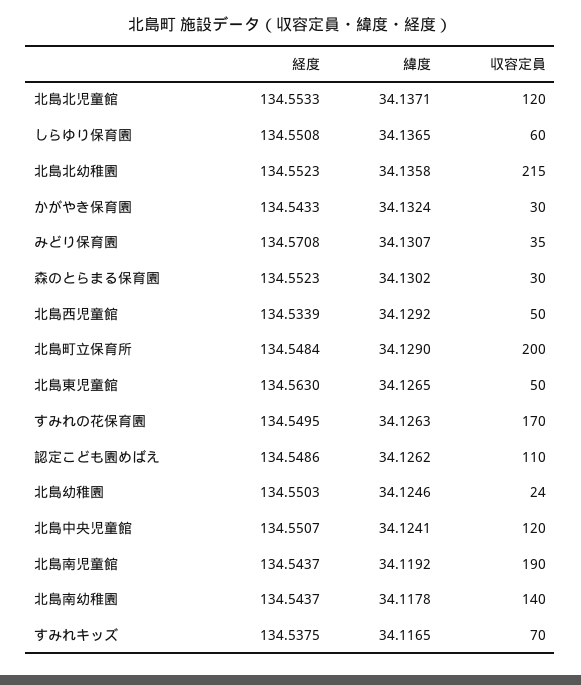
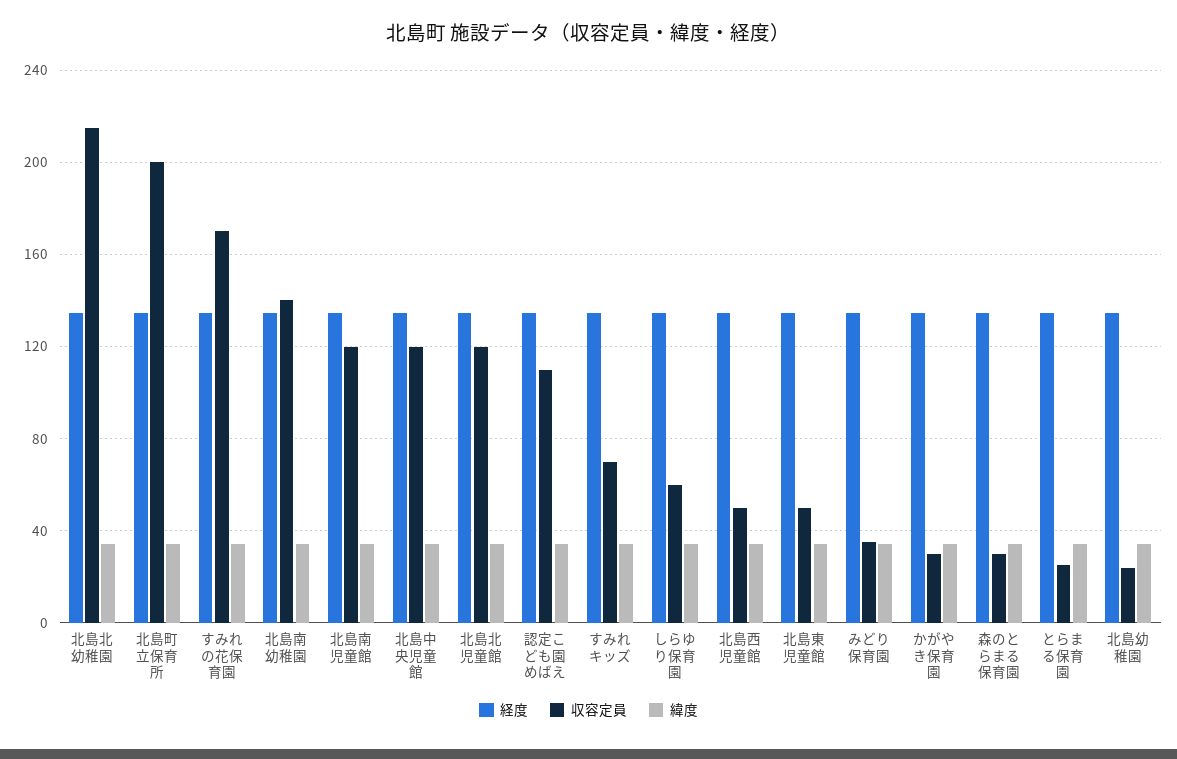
  {
    "経度": {
      "北島北児童館": 134.5533,
      "しらゆり保育園": 134.5508,
      "北島北幼稚園": 134.5523,
      "かがやき保育園": 134.5433,
      "みどり保育園": 134.5708,
      "森のとらまる保育園": 134.5523,
      "北島西児童館": 134.5339,
      "北島町立保育所": 134.5484,
      "北島東児童館": 134.563,
      "すみれの花保育園": 134.5495,
      "認定こども園めばえ": 134.5486,
      "北島幼稚園": 134.5503,
      "北島中央児童館": 134.5507,
      "北島南児童館": 134.5437,
      "北島南幼稚園": 134.5437,
-     "すみれキッズ": 134.5375
+     "すみれキッズ": 134.5375,
+     "とらまる保育園": 135
    },
    "緯度": {
      "北島北児童館": 34.1371,
      "しらゆり保育園": 34.1365,
      "北島北幼稚園": 34.1358,
      "かがやき保育園": 34.1324,
      "みどり保育園": 34.1307,
      "森のとらまる保育園": 34.1302,
      "北島西児童館": 34.1292,
      "北島町立保育所": 34.129,
      "北島東児童館": 34.1265,
      "すみれの花保育園": 34.1263,
      "認定こども園めばえ": 34.1262,
      "北島幼稚園": 34.1246,
      "北島中央児童館": 34.1241,
      "北島南児童館": 34.1192,
      "北島南幼稚園": 34.1178,
-     "すみれキッズ": 34.1165
+     "すみれキッズ": 34.1165,
+     "とらまる保育園": 35
    },
    "収容定員": {
      "北島北児童館": 120,
      "しらゆり保育園": 60,
      "北島北幼稚園": 215,
      "かがやき保育園": 30,
      "みどり保育園": 35,
      "森のとらまる保育園": 30,
      "北島西児童館": 50,
      "北島町立保育所": 200,
      "北島東児童館": 50,
      "すみれの花保育園": 170,
      "認定こども園めばえ": 110,
      "北島幼稚園": 24,
      "北島中央児童館": 120,
-     "北島南児童館": 190,
+     "北島南児童館": 120,
      "北島南幼稚園": 140,
-     "すみれキッズ": 70
+     "すみれキッズ": 70,
+     "とらまる保育園": 25
    }
  }

